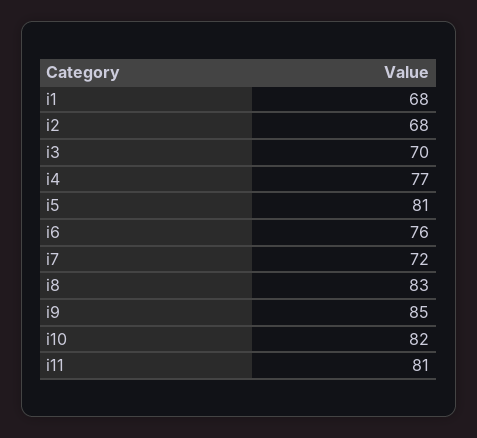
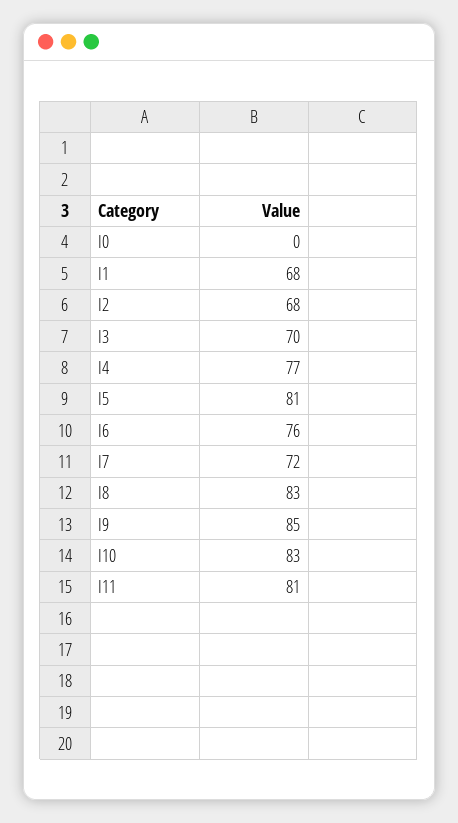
  {
    "i1": 68,
    "i2": 68,
    "i3": 70,
    "i4": 77,
    "i5": 81,
    "i6": 76,
    "i7": 72,
    "i8": 83,
    "i9": 85,
-   "i10": 82,
+   "i10": 83,
-   "i11": 81
+   "i11": 81,
+   "I0": 0
  }

